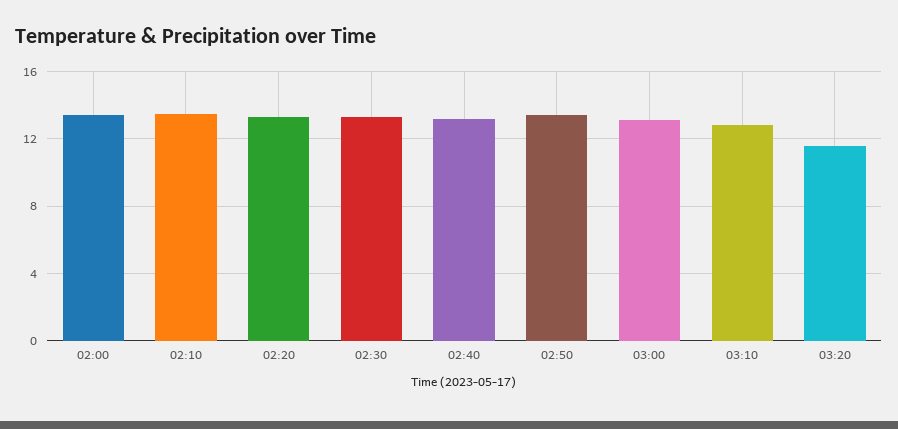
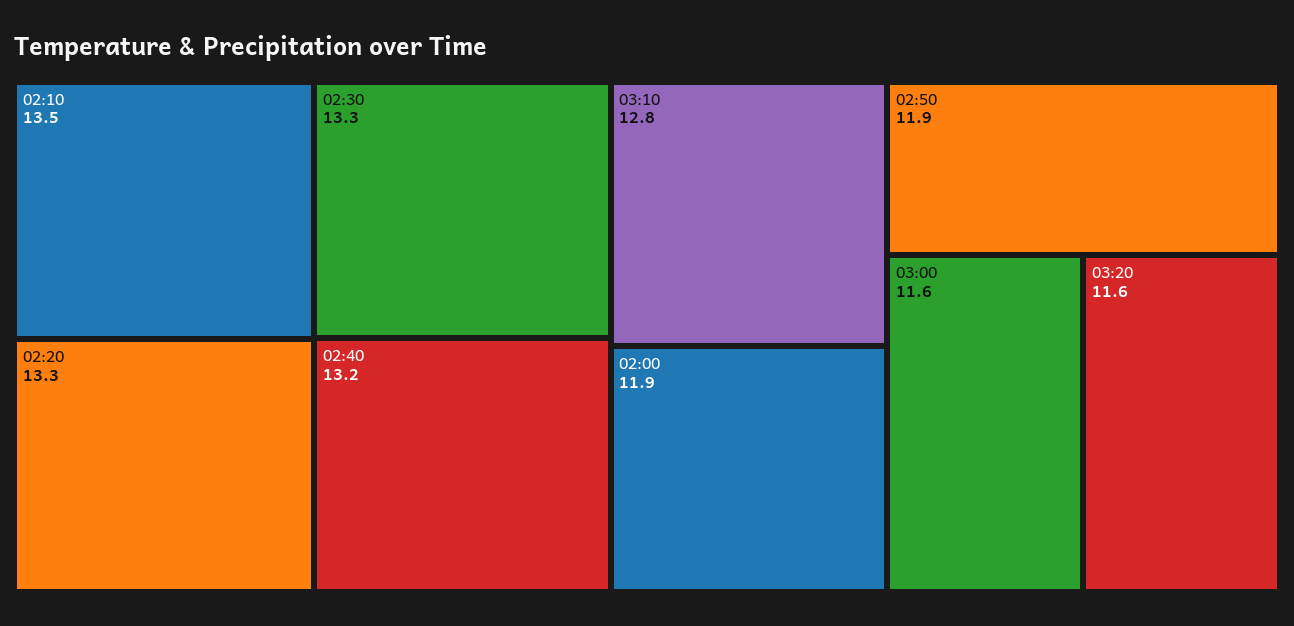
  {
-   "02:00": 13.5,
+   "02:00": 11.9,
    "02:10": 13.5,
    "02:20": 13.3,
    "02:30": 13.3,
    "02:40": 13.2,
-   "02:50": 13.5,
+   "02:50": 11.9,
-   "03:00": 13,
+   "03:00": 11.6,
    "03:10": 12.8,
    "03:20": 11.6
  }

